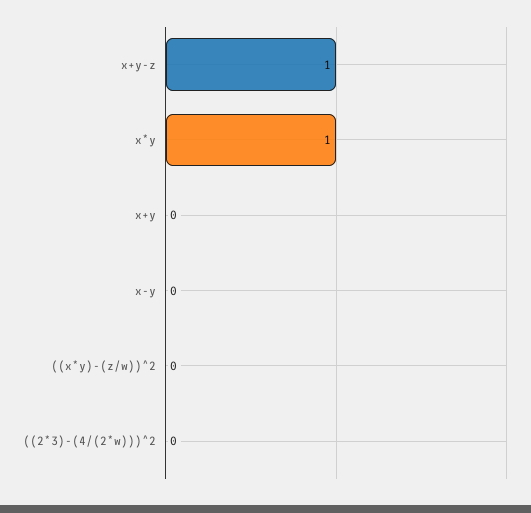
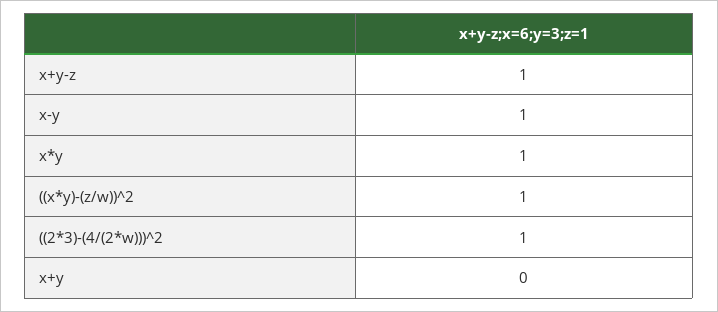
  {
    "x+y-z": 1,
    "x*y": 1,
    "x+y": 0,
-   "x-y": 0,
+   "x-y": 1,
-   "((x*y)-(z/w))^2": 0,
+   "((x*y)-(z/w))^2": 1,
-   "((2*3)-(4/(2*w)))^2": 0
+   "((2*3)-(4/(2*w)))^2": 1
  }

